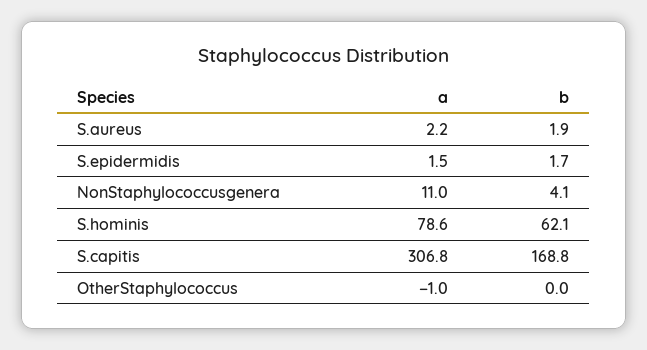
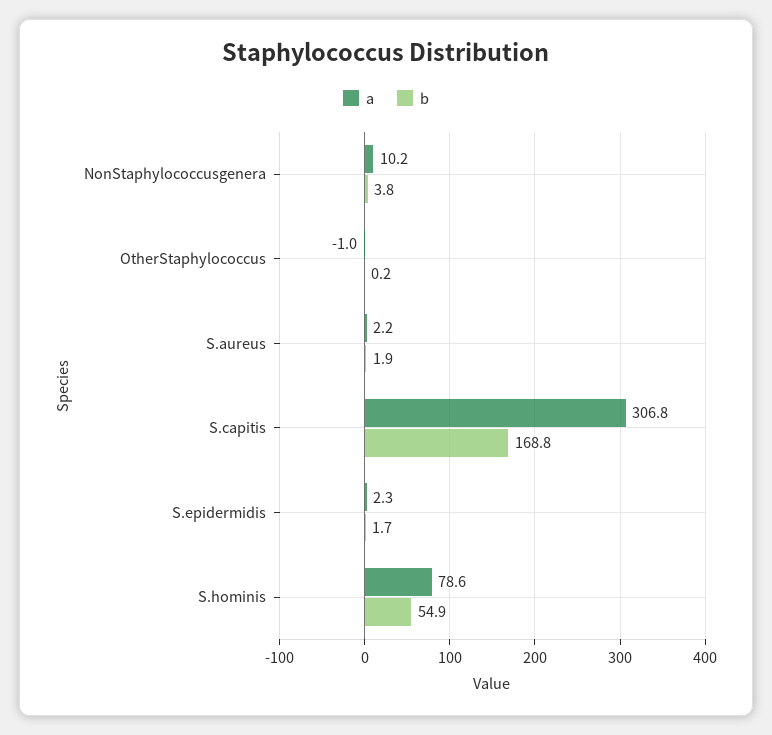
  {
    "a": {
      "S.aureus": 2.2,
-     "S.epidermidis": 1.5,
+     "S.epidermidis": 2.3,
-     "NonStaphylococcusgenera": 11,
+     "NonStaphylococcusgenera": 10.2,
      "S.hominis": 78.6,
      "S.capitis": 306.8,
      "OtherStaphylococcus": -1
    },
    "b": {
      "S.aureus": 1.9,
      "S.epidermidis": 1.7,
-     "NonStaphylococcusgenera": 4.1,
+     "NonStaphylococcusgenera": 3.8,
-     "S.hominis": 62.1,
+     "S.hominis": 54.9,
      "S.capitis": 168.8,
-     "OtherStaphylococcus": 0
+     "OtherStaphylococcus": 0.2
    }
  }

